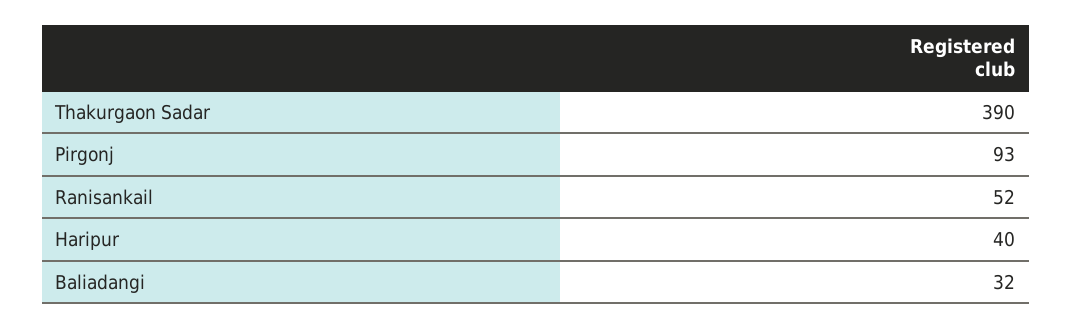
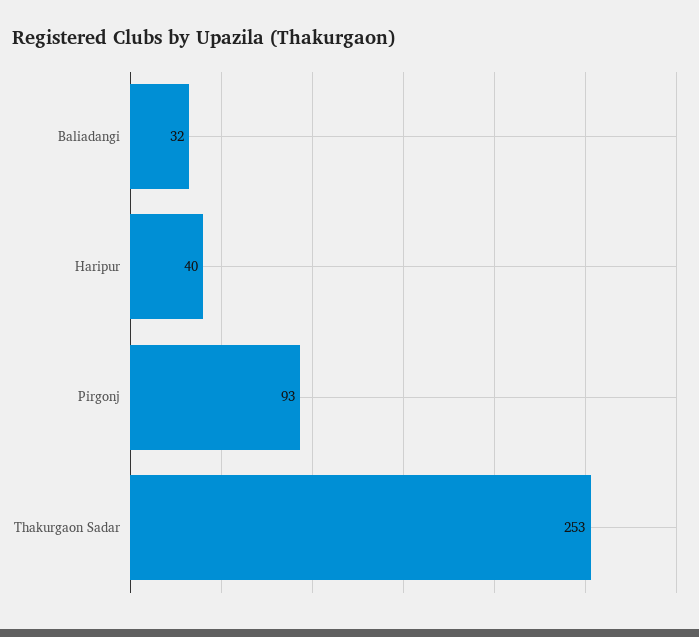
  {
-   "Thakurgaon Sadar": 390,
+   "Thakurgaon Sadar": 253,
    "Pirgonj": 93,
-   "Ranisankail": 52,
    "Haripur": 40,
    "Baliadangi": 32
  }

